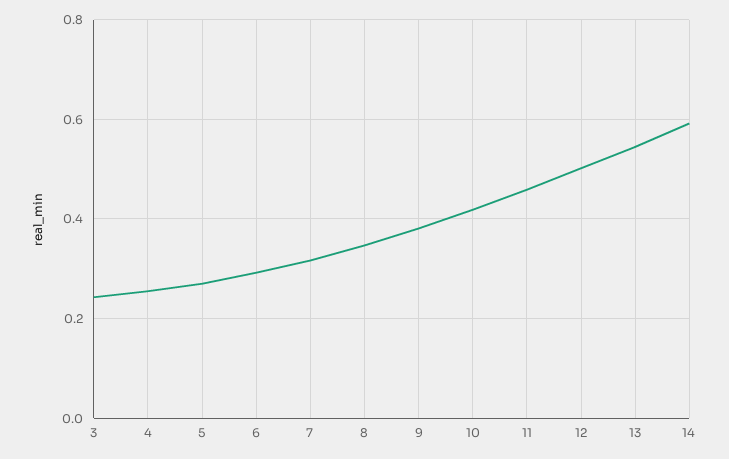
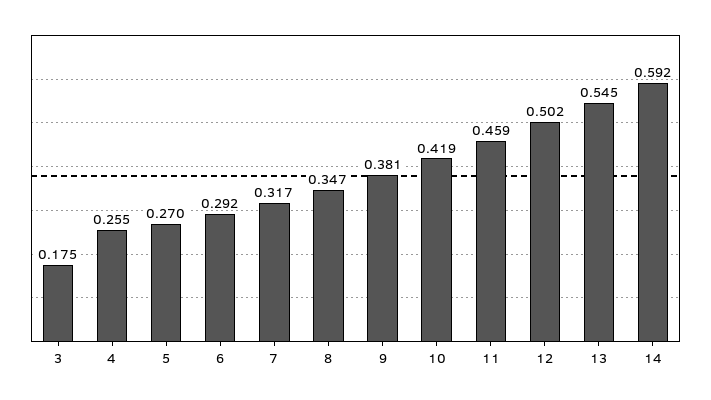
  {
-   "3": 0.24,
+   "3": 0.175,
    "4": 0.255,
    "5": 0.27,
    "6": 0.292,
    "7": 0.317,
    "8": 0.347,
    "9": 0.381,
    "10": 0.419,
    "11": 0.459,
    "12": 0.502,
    "13": 0.545,
    "14": 0.592
  }

